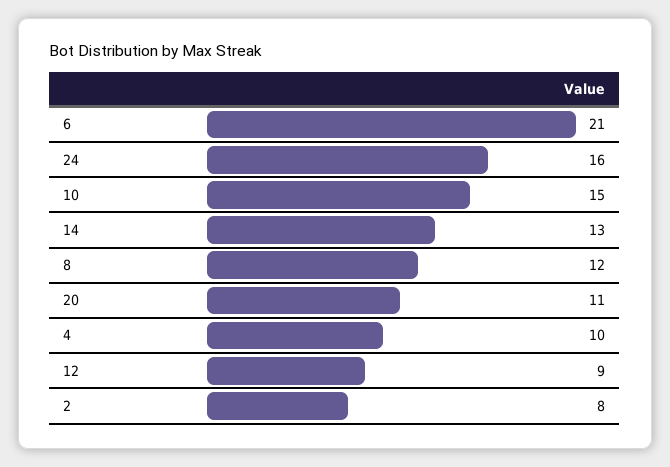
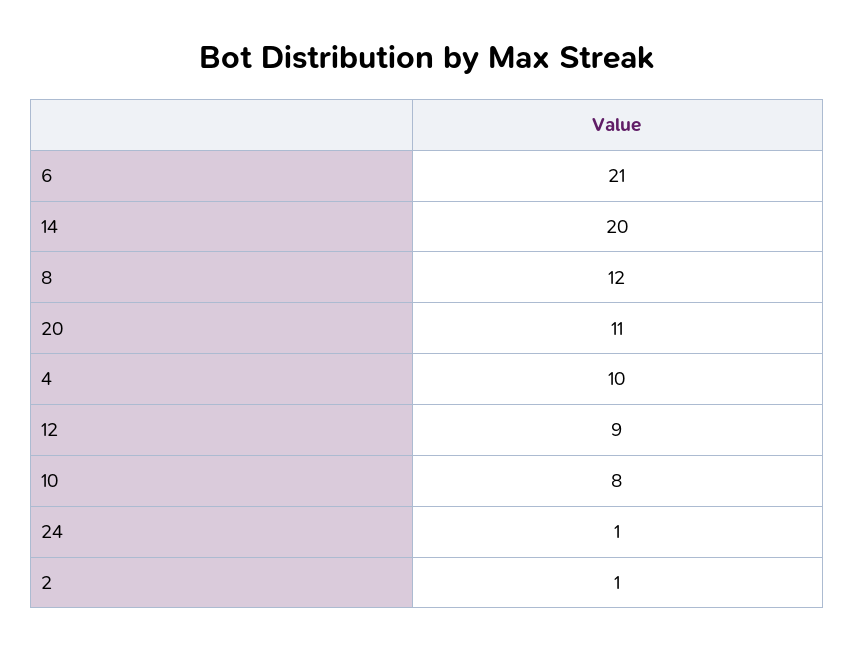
  {
    "6": 21,
-   "24": 16,
+   "24": 1,
-   "10": 15,
+   "10": 8,
-   "14": 13,
+   "14": 20,
    "8": 12,
    "20": 11,
    "4": 10,
    "12": 9,
-   "2": 8
+   "2": 1
  }

